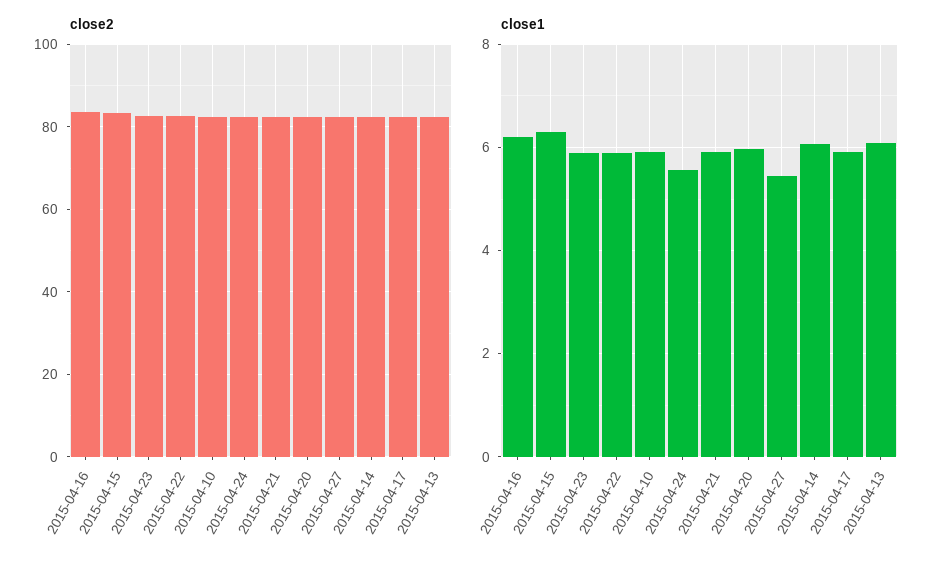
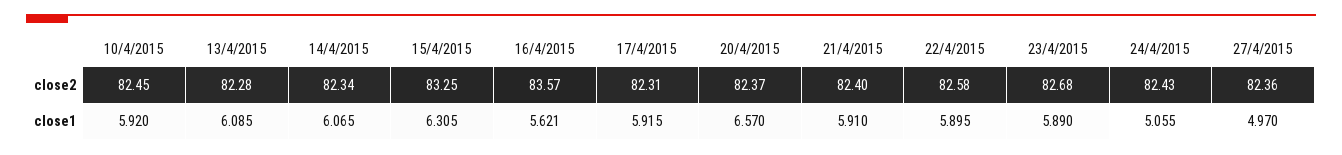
  {
    "close2": {
      "2015-04-16": 83.57,
      "2015-04-15": 83.25,
      "2015-04-23": 82.68,
      "2015-04-22": 82.58,
      "2015-04-10": 82.45,
      "2015-04-24": 82.43,
      "2015-04-21": 82.4,
      "2015-04-20": 82.37,
      "2015-04-27": 82.36,
      "2015-04-14": 82.34,
      "2015-04-17": 82.31,
      "2015-04-13": 82.28
    },
    "close1": {
-     "2015-04-16": 6.2,
+     "2015-04-16": 5.621,
      "2015-04-15": 6.305,
      "2015-04-23": 5.89,
      "2015-04-22": 5.895,
      "2015-04-10": 5.92,
-     "2015-04-24": 5.6,
+     "2015-04-24": 5.055,
      "2015-04-21": 5.91,
-     "2015-04-20": 6,
+     "2015-04-20": 6.57,
-     "2015-04-27": 5.4,
+     "2015-04-27": 4.97,
      "2015-04-14": 6.065,
      "2015-04-17": 5.915,
      "2015-04-13": 6.085
    }
  }

